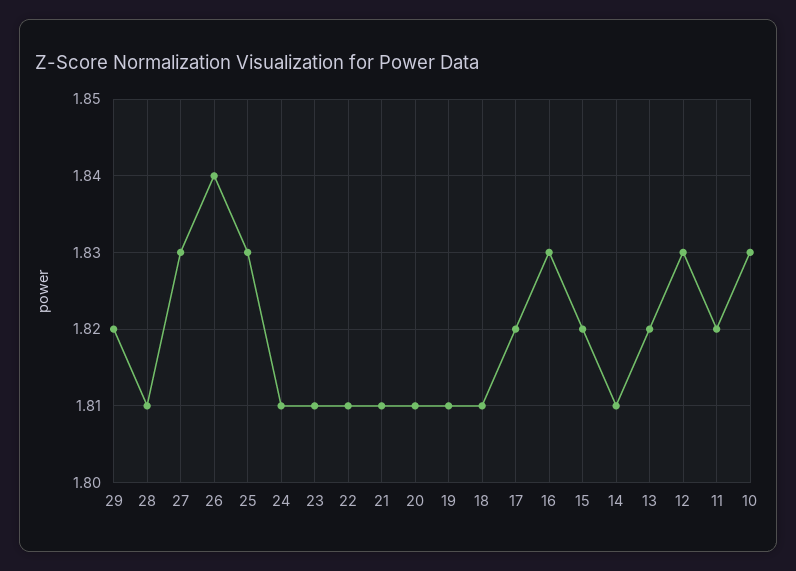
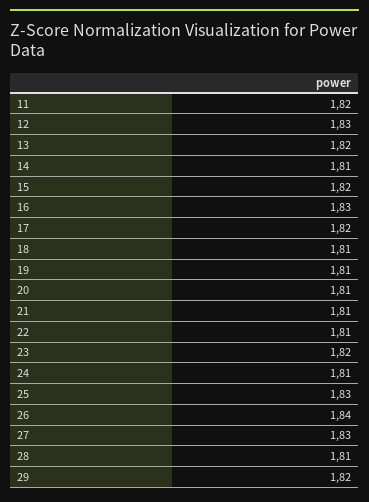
  {
    "29": 1.82,
    "28": 1.81,
    "27": 1.83,
    "26": 1.84,
    "25": 1.83,
    "24": 1.81,
-   "23": 1.81,
+   "23": 1.82,
    "22": 1.81,
    "21": 1.81,
    "20": 1.81,
    "19": 1.81,
    "18": 1.81,
    "17": 1.82,
    "16": 1.83,
    "15": 1.82,
    "14": 1.81,
    "13": 1.82,
    "12": 1.83,
-   "11": 1.82,
+   "11": 1.82
-   "10": 1.83
  }

